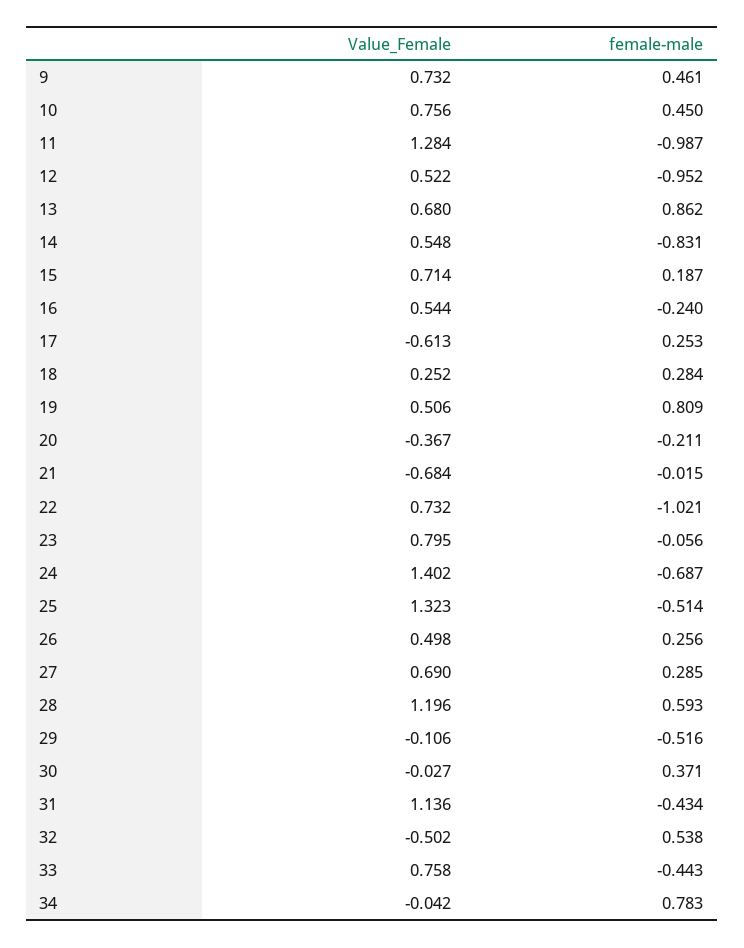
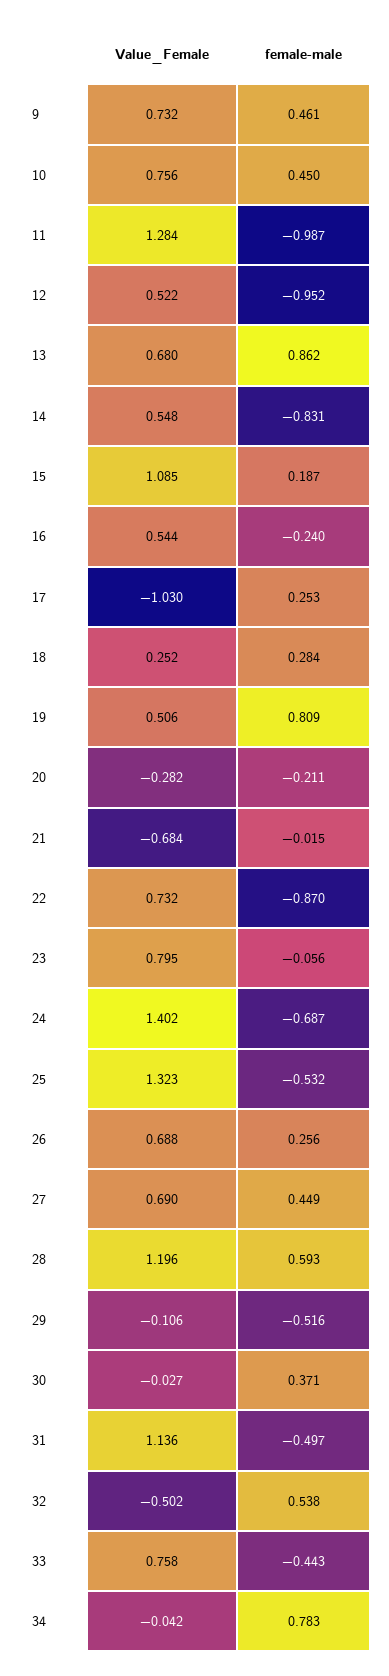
  {
    "Value_Female": {
      "9": 0.732,
      "10": 0.756,
      "11": 1.284,
      "12": 0.522,
      "13": 0.68,
      "14": 0.548,
-     "15": 0.714,
+     "15": 1.085,
      "16": 0.544,
-     "17": -0.613,
+     "17": -1.03,
      "18": 0.252,
      "19": 0.506,
-     "20": -0.367,
+     "20": -0.282,
      "21": -0.684,
      "22": 0.732,
      "23": 0.795,
      "24": 1.402,
      "25": 1.323,
-     "26": 0.498,
+     "26": 0.688,
      "27": 0.69,
      "28": 1.196,
      "29": -0.106,
      "30": -0.027,
      "31": 1.136,
      "32": -0.502,
      "33": 0.758,
      "34": -0.042
    },
    "female-male": {
      "9": 0.461,
      "10": 0.45,
      "11": -0.987,
      "12": -0.952,
      "13": 0.862,
      "14": -0.831,
      "15": 0.187,
      "16": -0.24,
      "17": 0.253,
      "18": 0.284,
      "19": 0.809,
      "20": -0.211,
      "21": -0.015,
-     "22": -1.021,
+     "22": -0.87,
      "23": -0.056,
      "24": -0.687,
-     "25": -0.514,
+     "25": -0.532,
      "26": 0.256,
-     "27": 0.285,
+     "27": 0.449,
      "28": 0.593,
      "29": -0.516,
      "30": 0.371,
-     "31": -0.434,
+     "31": -0.497,
      "32": 0.538,
      "33": -0.443,
      "34": 0.783
    }
  }

